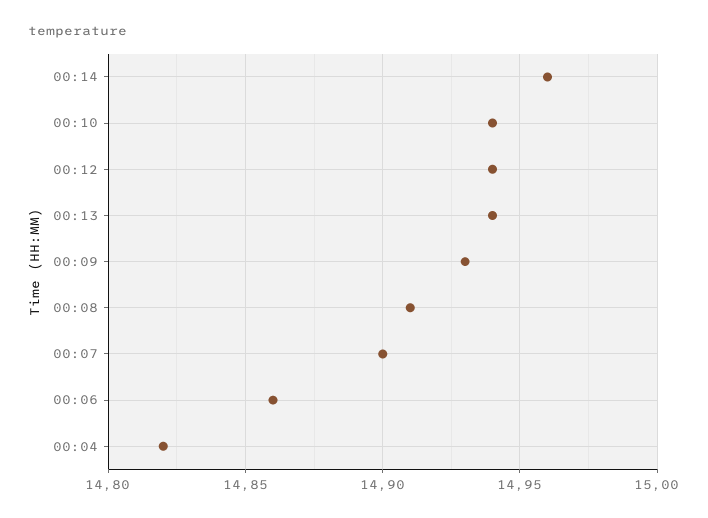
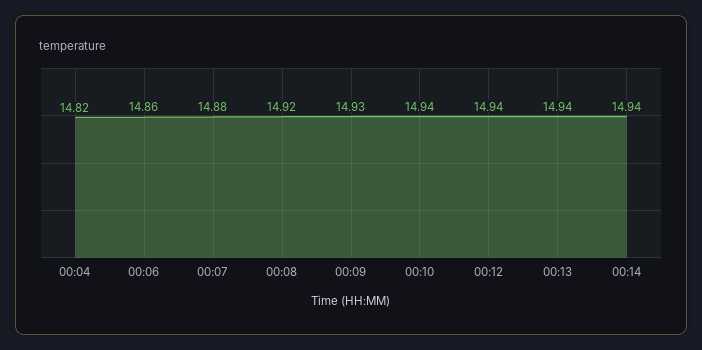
  {
-   "00:14": 14.96,
+   "00:14": 14.94,
    "00:10": 14.94,
    "00:12": 14.94,
    "00:13": 14.94,
    "00:09": 14.93,
-   "00:08": 14.91,
+   "00:08": 14.92,
-   "00:07": 14.9,
+   "00:07": 14.88,
    "00:06": 14.86,
    "00:04": 14.82
  }

